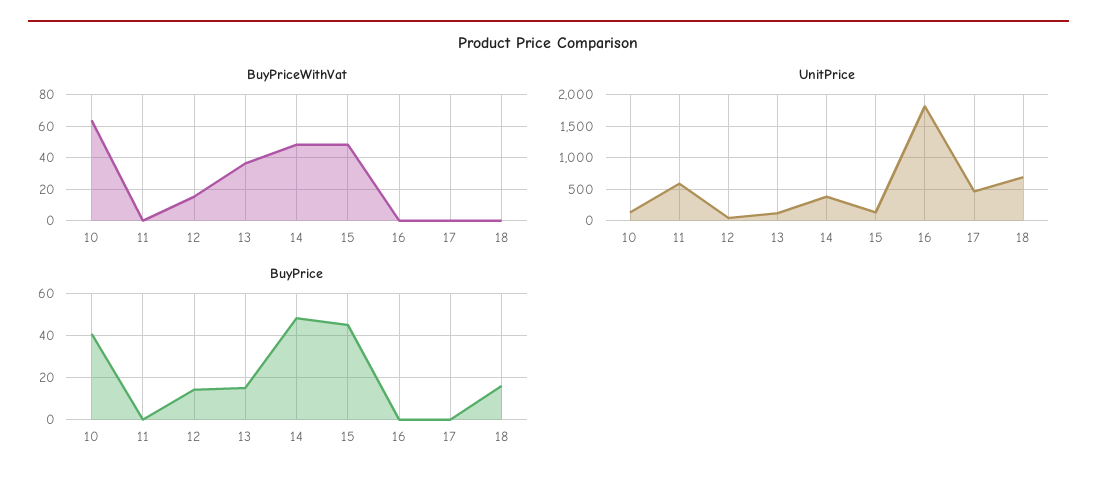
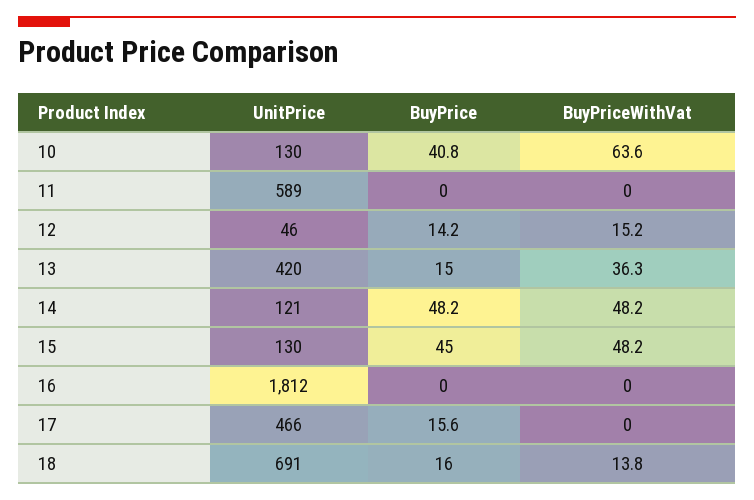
  {
    "BuyPriceWithVat": {
      "10": 63.6,
      "11": 0,
      "12": 15.2,
      "13": 36.3,
      "14": 48.2,
      "15": 48.2,
      "16": 0,
      "17": 0,
-     "18": 0
+     "18": 13.8
    },
    "UnitPrice": {
      "10": 130,
      "11": 589,
      "12": 46,
-     "13": 100,
+     "13": 420,
-     "14": 400,
+     "14": 121,
      "15": 130,
      "16": 1812,
      "17": 466,
      "18": 691
    },
    "BuyPrice": {
      "10": 40.8,
      "11": 0,
      "12": 14.2,
      "13": 15,
      "14": 48.2,
      "15": 45,
      "16": 0,
-     "17": 0,
+     "17": 15.6,
      "18": 16
    }
  }

